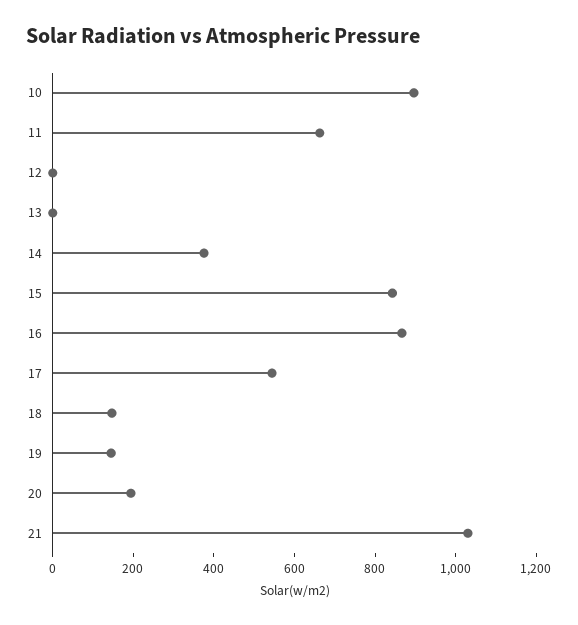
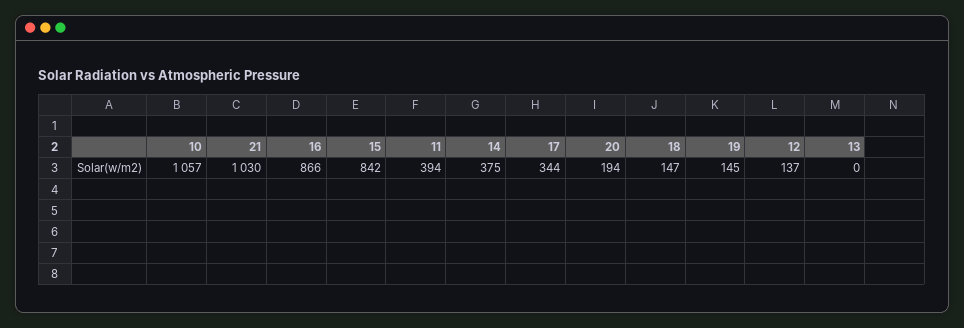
  {
-   "10": 900,
+   "10": 1057,
-   "11": 650,
+   "11": 394,
-   "12": 0,
+   "12": 137,
    "13": 0,
    "14": 375,
    "15": 842,
    "16": 866,
-   "17": 550,
+   "17": 344,
    "18": 147,
    "19": 145,
    "20": 194,
    "21": 1030
  }

